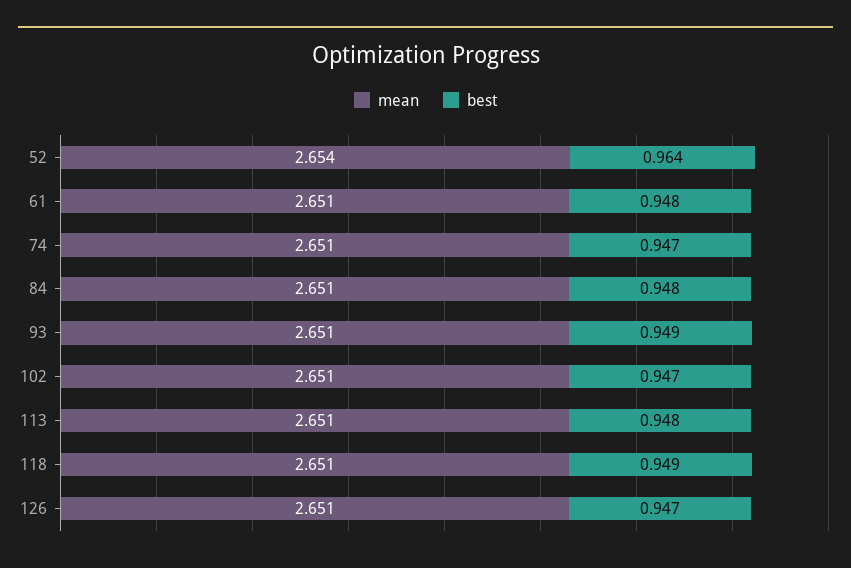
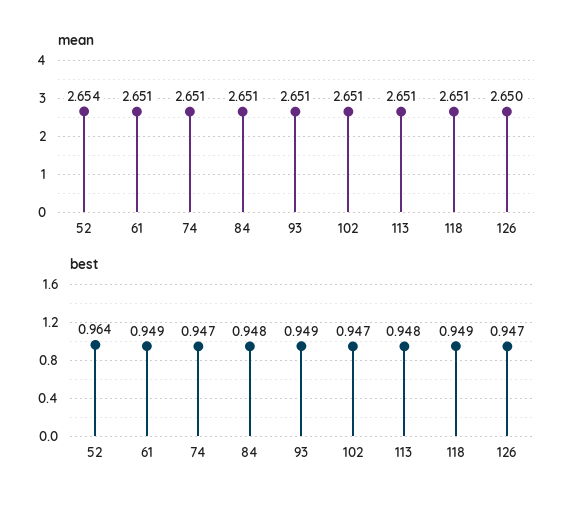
  {
    "mean": {
      "52": 2.654,
      "61": 2.651,
      "74": 2.651,
      "84": 2.651,
      "93": 2.651,
      "102": 2.651,
      "113": 2.651,
      "118": 2.651,
-     "126": 2.651
+     "126": 2.65
    },
    "best": {
      "52": 0.964,
-     "61": 0.948,
+     "61": 0.949,
      "74": 0.947,
      "84": 0.948,
      "93": 0.949,
      "102": 0.947,
      "113": 0.948,
      "118": 0.949,
      "126": 0.947
    }
  }

